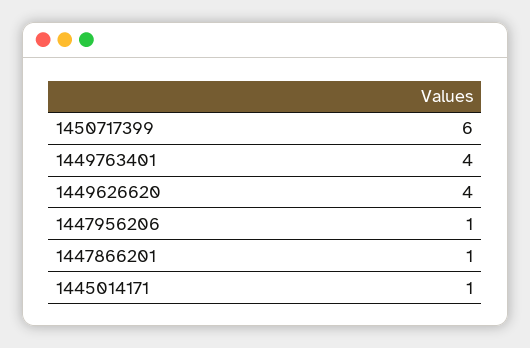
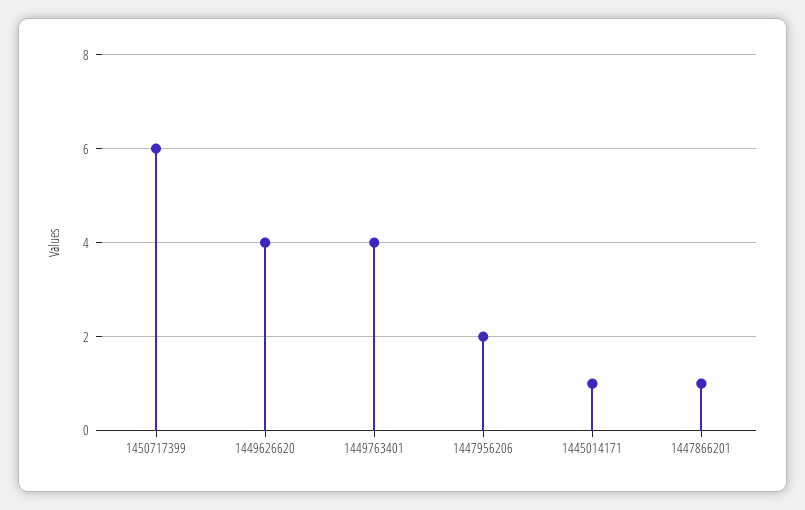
  {
    "1450717399": 6,
    "1449763401": 4,
    "1449626620": 4,
-   "1447956206": 1,
+   "1447956206": 2,
    "1447866201": 1,
    "1445014171": 1
  }

